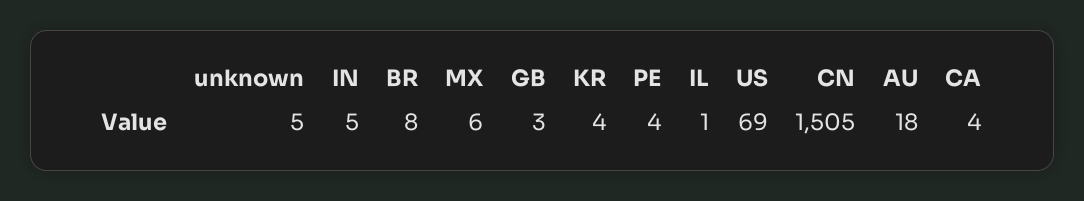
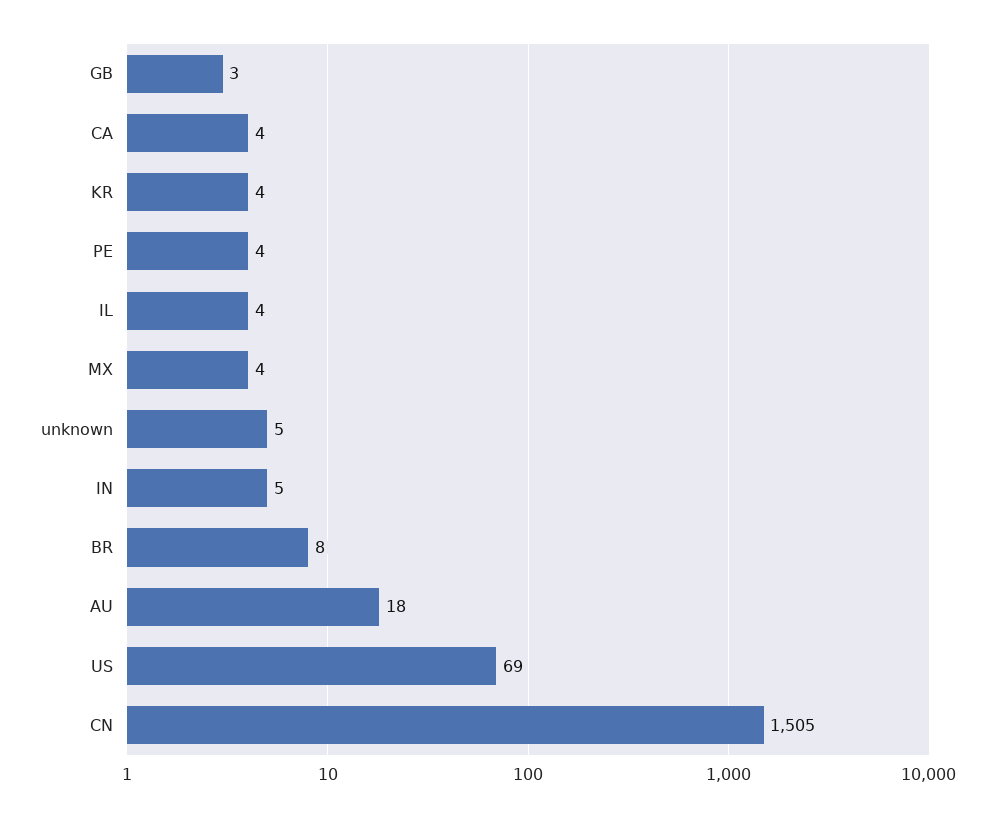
  {
    "unknown": 5,
    "IN": 5,
    "BR": 8,
-   "MX": 6,
+   "MX": 4,
    "GB": 3,
    "KR": 4,
    "PE": 4,
-   "IL": 1,
+   "IL": 4,
    "US": 69,
    "CN": 1505,
    "AU": 18,
    "CA": 4
  }

